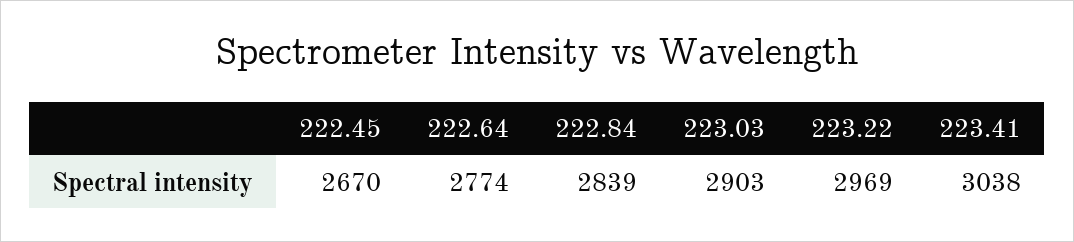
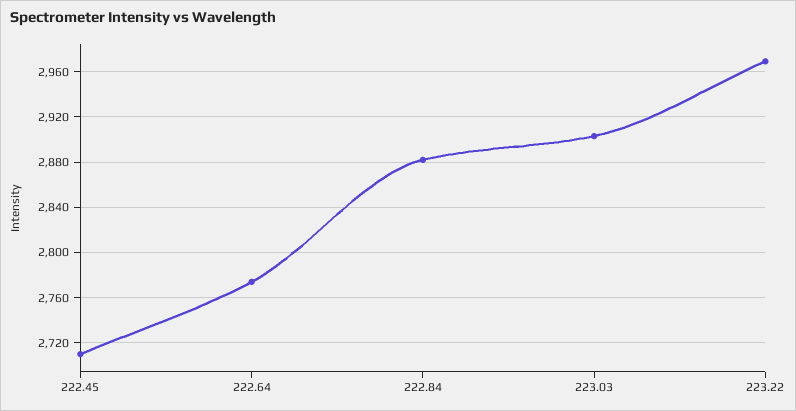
  {
-   "222.45": 2670,
+   "222.45": 2710,
    "222.64": 2774,
-   "222.84": 2839,
+   "222.84": 2880,
    "223.03": 2903,
-   "223.22": 2969,
+   "223.22": 2969
-   "223.41": 3038
  }

